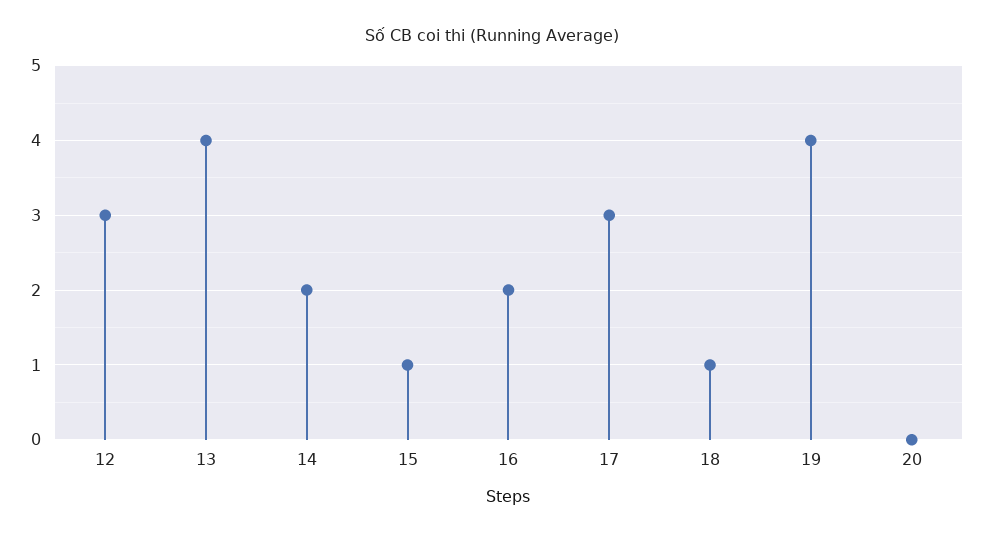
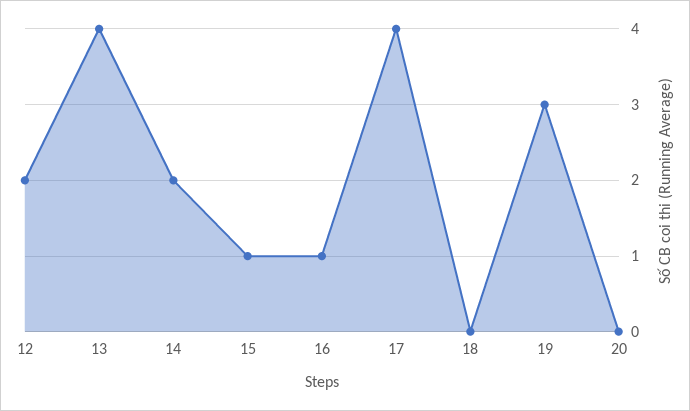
  {
-   "12": 3,
+   "12": 2,
    "13": 4,
    "14": 2,
    "15": 1,
-   "16": 2,
+   "16": 1,
-   "17": 3,
+   "17": 4,
-   "18": 1,
+   "18": 0,
-   "19": 4,
+   "19": 3,
    "20": 0
  }

